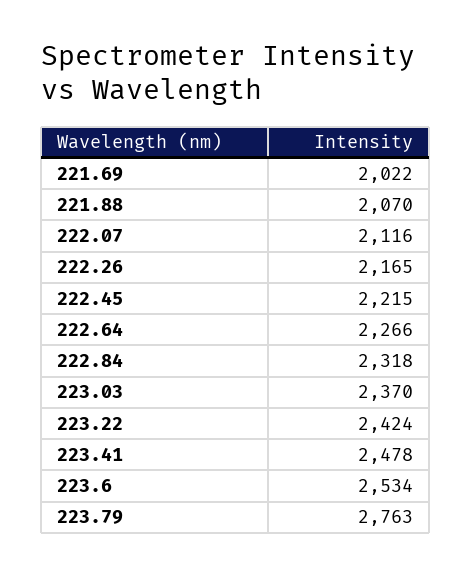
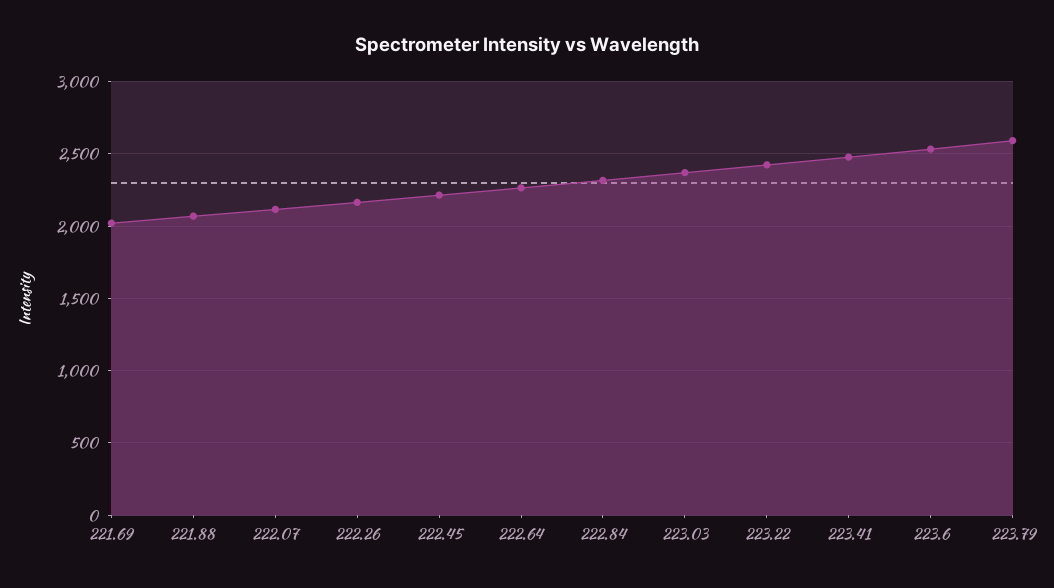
  {
    "221.69": 2022,
    "221.88": 2070,
    "222.07": 2116,
    "222.26": 2165,
    "222.45": 2215,
    "222.64": 2266,
    "222.84": 2318,
    "223.03": 2370,
    "223.22": 2424,
    "223.41": 2478,
    "223.6": 2534,
-   "223.79": 2763
+   "223.79": 2600
  }

